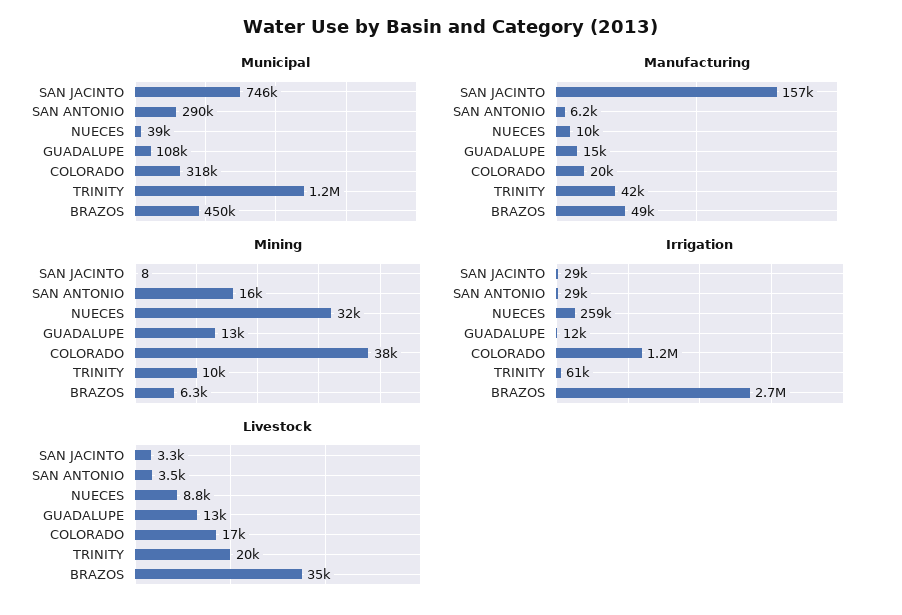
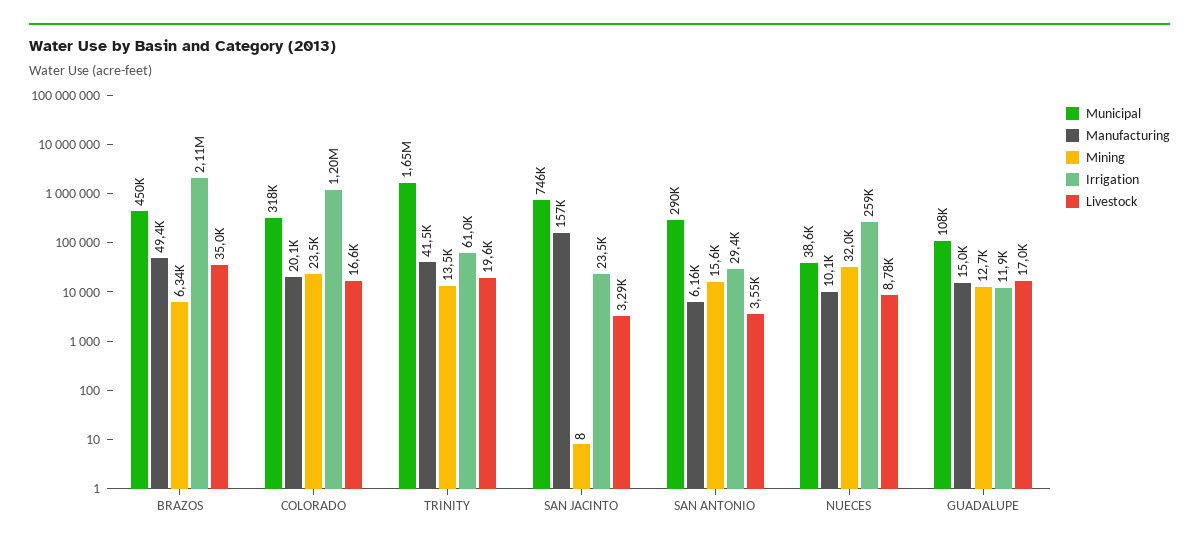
  {
    "Municipal": {
      "SAN JACINTO": 746000,
      "SAN ANTONIO": 290000,
      "NUECES": 38600,
      "GUADALUPE": 108000,
      "COLORADO": 318000,
-     "TRINITY": 1200000,
+     "TRINITY": 1650000,
      "BRAZOS": 450000
    },
    "Manufacturing": {
      "SAN JACINTO": 157000,
      "SAN ANTONIO": 6160,
      "NUECES": 10100,
      "GUADALUPE": 15000,
      "COLORADO": 20100,
      "TRINITY": 41500,
      "BRAZOS": 49400
    },
    "Mining": {
      "SAN JACINTO": 8,
      "SAN ANTONIO": 15600,
      "NUECES": 32000,
      "GUADALUPE": 12700,
-     "COLORADO": 38000,
+     "COLORADO": 23500,
-     "TRINITY": 10000,
+     "TRINITY": 13500,
      "BRAZOS": 6340
    },
    "Irrigation": {
-     "SAN JACINTO": 29000,
+     "SAN JACINTO": 23500,
      "SAN ANTONIO": 29400,
      "NUECES": 259000,
      "GUADALUPE": 11900,
      "COLORADO": 1200000,
      "TRINITY": 61000,
-     "BRAZOS": 2700000
+     "BRAZOS": 2110000
    },
    "Livestock": {
      "SAN JACINTO": 3290,
      "SAN ANTONIO": 3550,
      "NUECES": 8780,
-     "GUADALUPE": 13000,
+     "GUADALUPE": 17000,
      "COLORADO": 16600,
      "TRINITY": 19600,
      "BRAZOS": 35000
    }
  }

